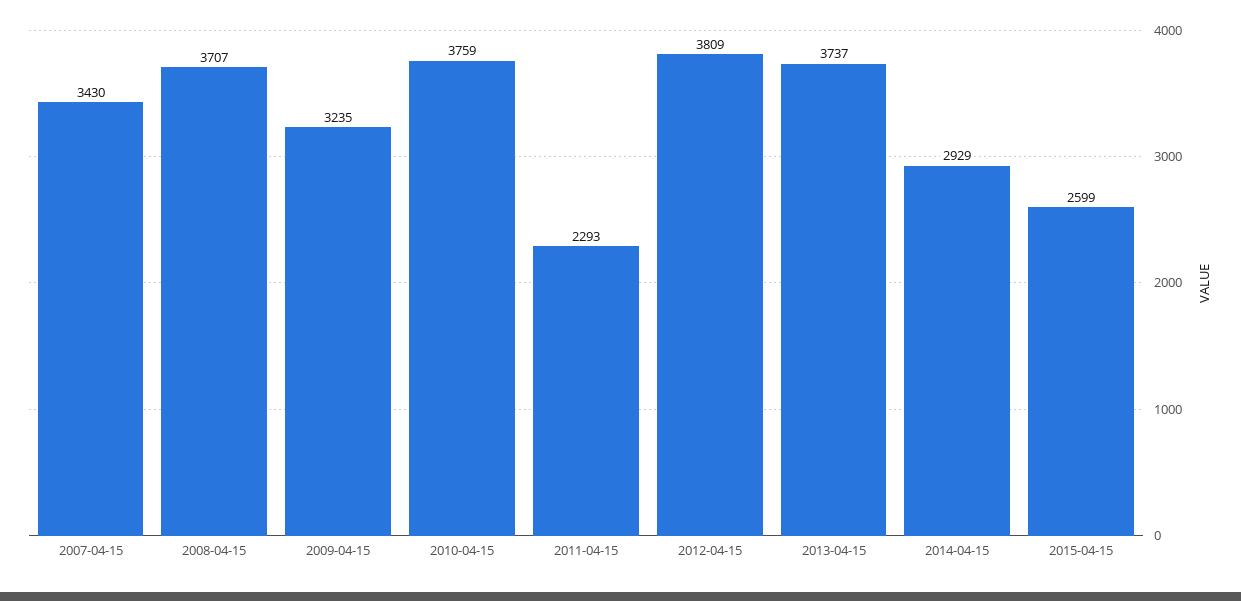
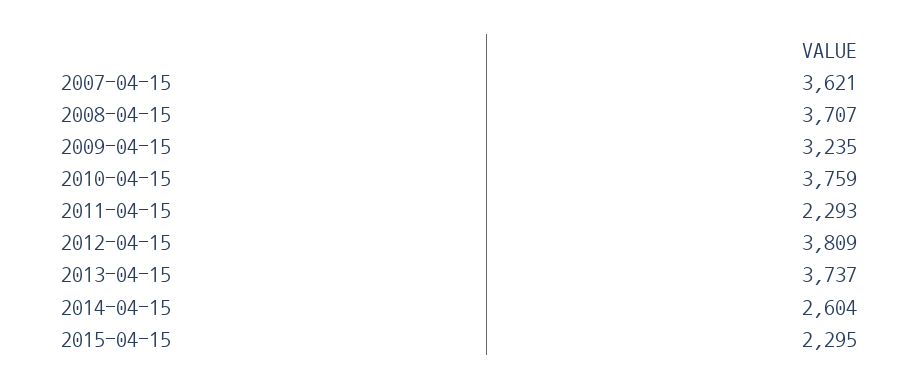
  {
-   "2007-04-15": 3430,
+   "2007-04-15": 3621,
    "2008-04-15": 3707,
    "2009-04-15": 3235,
    "2010-04-15": 3759,
    "2011-04-15": 2293,
    "2012-04-15": 3809,
    "2013-04-15": 3737,
-   "2014-04-15": 2929,
+   "2014-04-15": 2604,
-   "2015-04-15": 2599
+   "2015-04-15": 2295
  }

